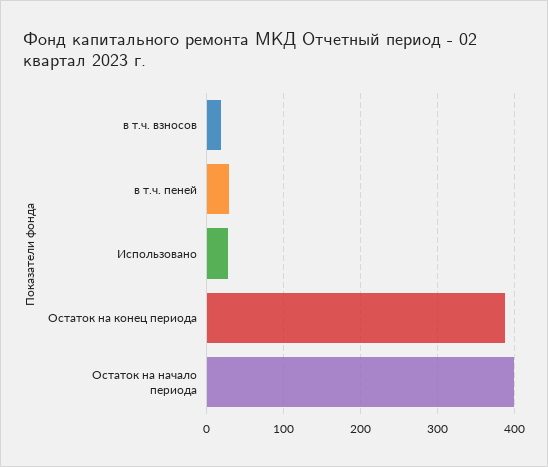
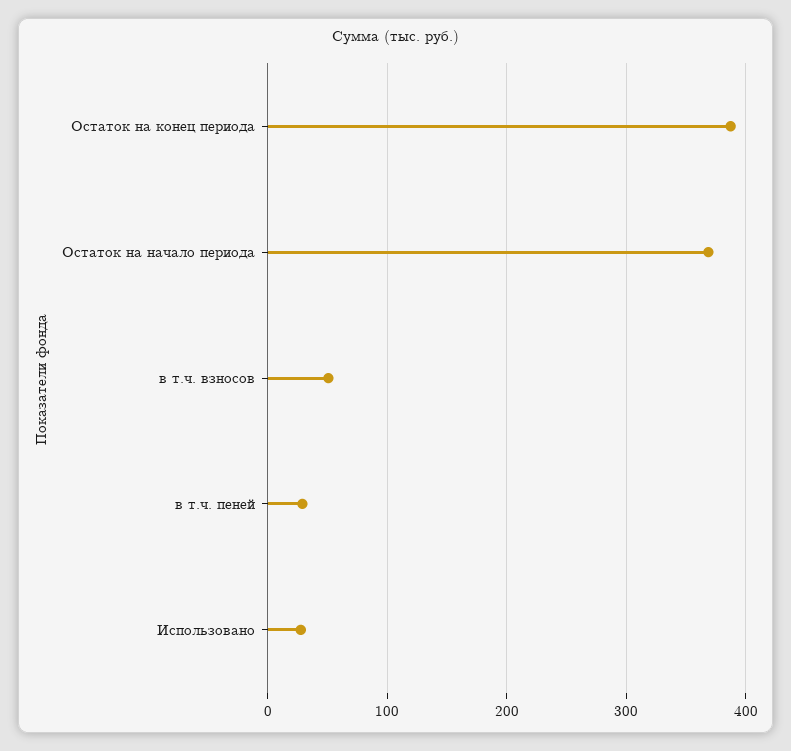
  {
-   "в т.ч. взносов": 20,
+   "в т.ч. взносов": 50,
    "в т.ч. пеней": 30,
    "Использовано": 30,
    "Остаток на конец периода": 390,
-   "Остаток на начало периода": 400
+   "Остаток на начало периода": 370
  }

